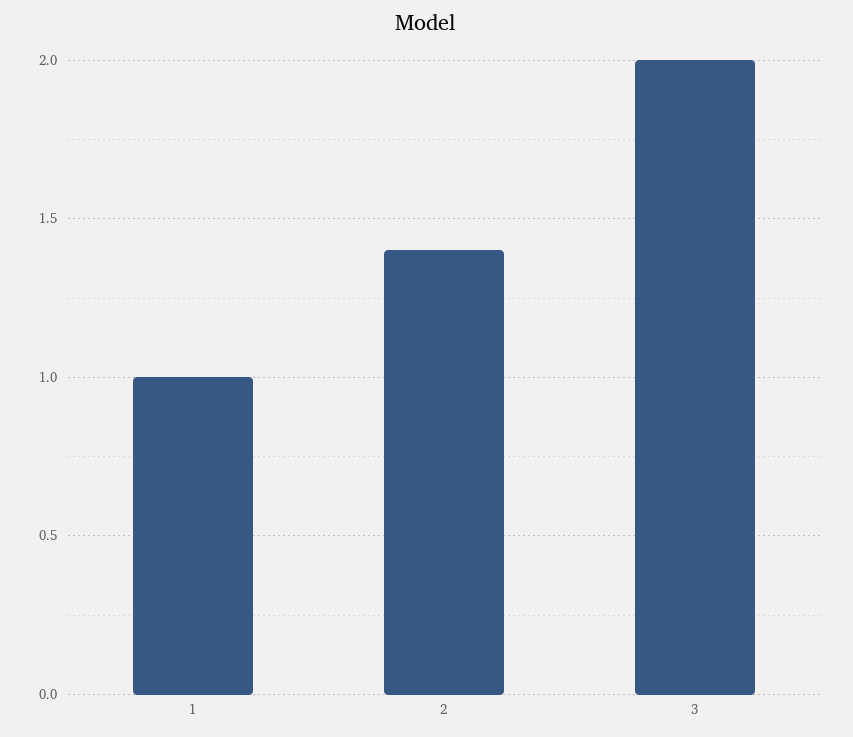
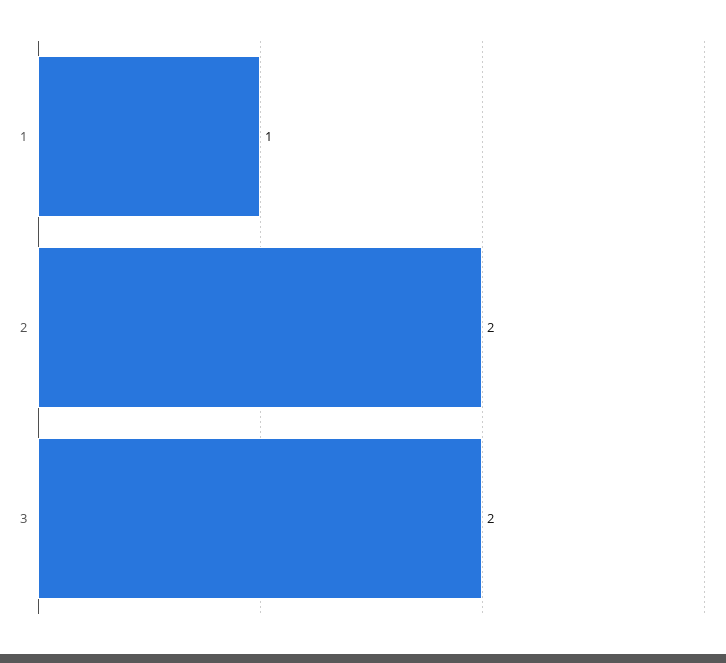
  {
    "1": 1,
-   "2": 1.4,
+   "2": 2,
    "3": 2
  }

